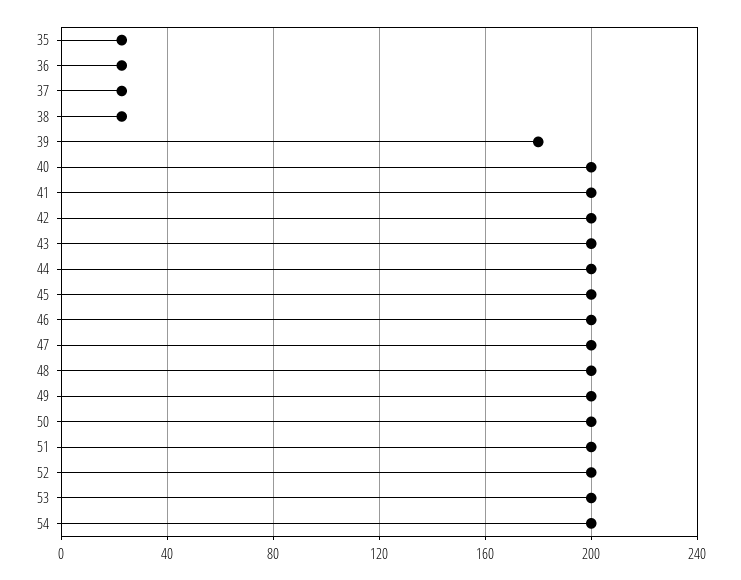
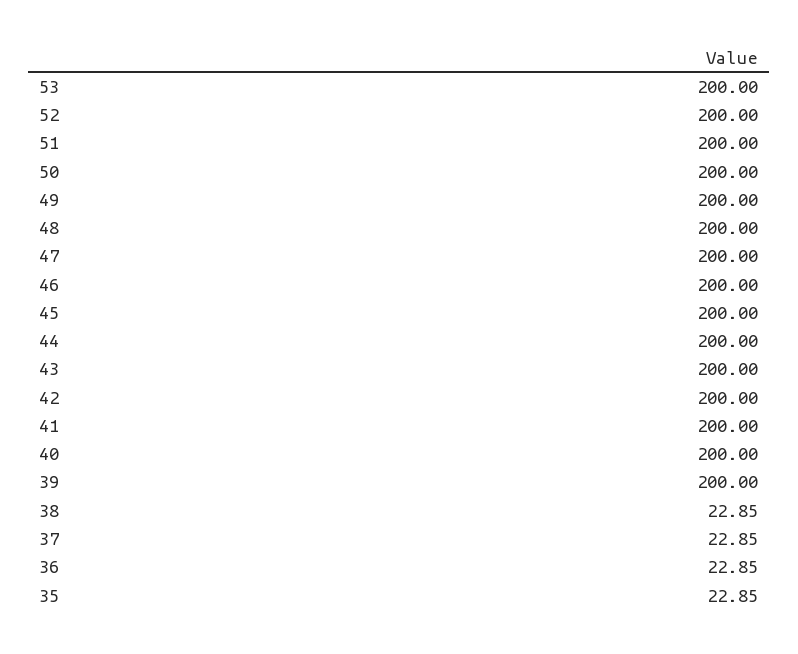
  {
    "35": 22.85,
    "36": 22.85,
    "37": 22.85,
    "38": 22.85,
-   "39": 180,
+   "39": 200,
    "40": 200,
    "41": 200,
    "42": 200,
    "43": 200,
    "44": 200,
    "45": 200,
    "46": 200,
    "47": 200,
    "48": 200,
    "49": 200,
    "50": 200,
    "51": 200,
    "52": 200,
-   "53": 200,
+   "53": 200
-   "54": 200
  }

